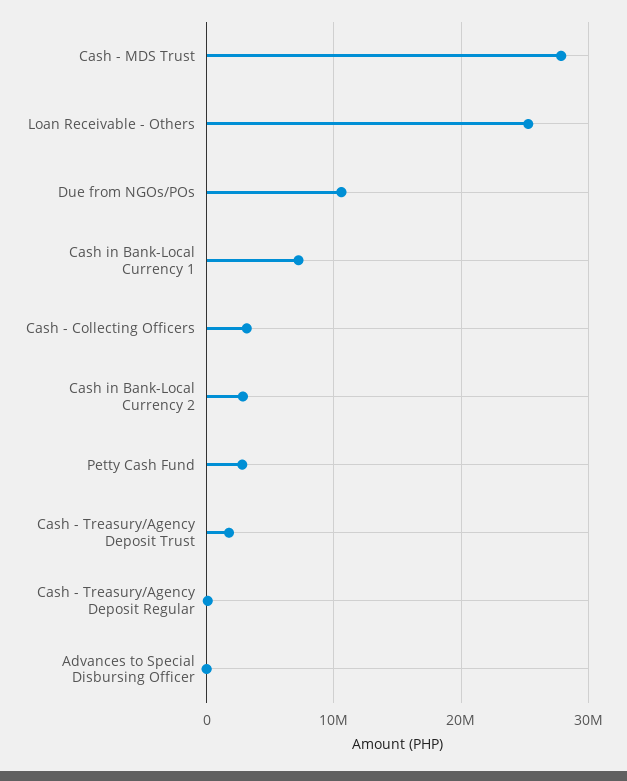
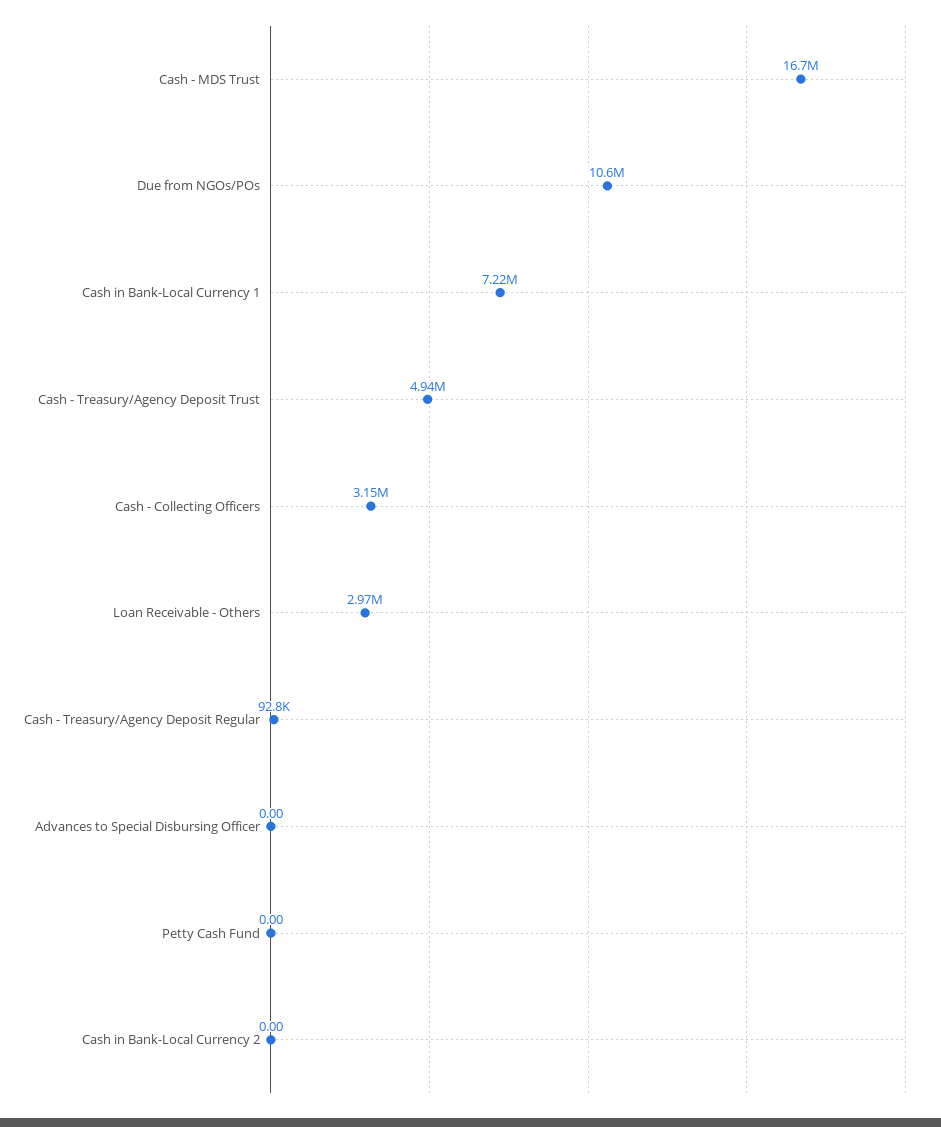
  {
-   "Cash - MDS Trust": 28000000,
+   "Cash - MDS Trust": 16700000,
-   "Loan Receivable - Others": 25000000,
+   "Loan Receivable - Others": 2970000,
    "Due from NGOs/POs": 10600000,
    "Cash in Bank-Local Currency 1": 7220000,
    "Cash - Collecting Officers": 3150000,
-   "Cash in Bank-Local Currency 2": 3000000,
+   "Cash in Bank-Local Currency 2": 0,
-   "Petty Cash Fund": 3000000,
+   "Petty Cash Fund": 0,
-   "Cash - Treasury/Agency Deposit Trust": 2000000,
+   "Cash - Treasury/Agency Deposit Trust": 4940000,
    "Cash - Treasury/Agency Deposit Regular": 92800,
    "Advances to Special Disbursing Officer": 0
  }

